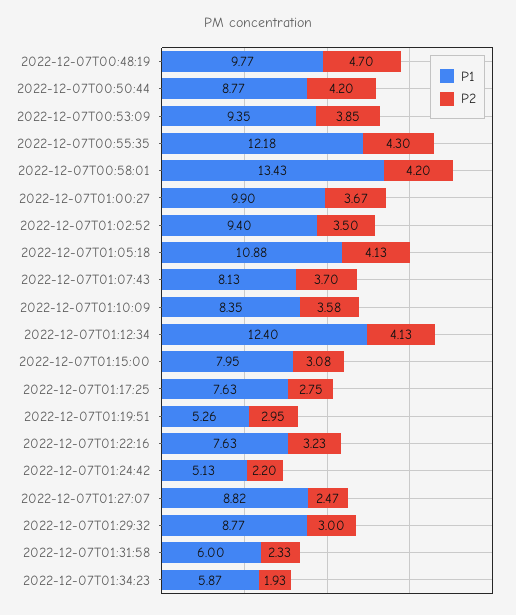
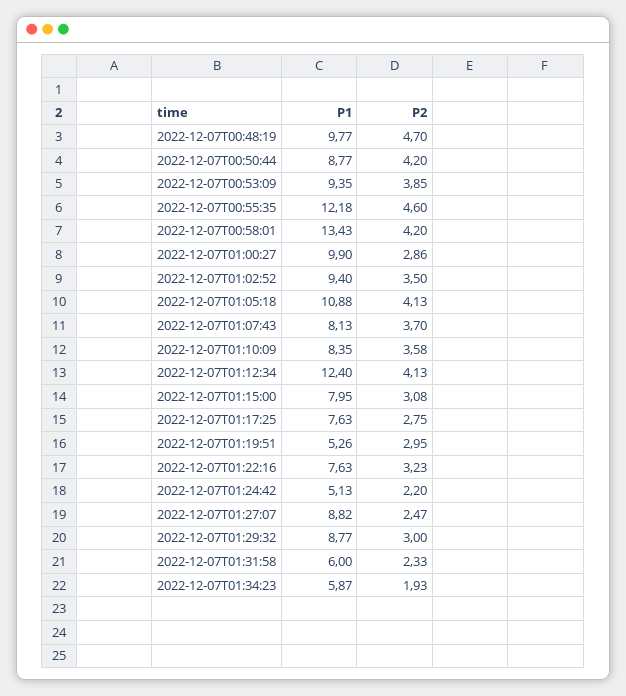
  {
    "P1": {
      "2022-12-07T00:48:19": 9.77,
      "2022-12-07T00:50:44": 8.77,
      "2022-12-07T00:53:09": 9.35,
      "2022-12-07T00:55:35": 12.18,
      "2022-12-07T00:58:01": 13.43,
      "2022-12-07T01:00:27": 9.9,
      "2022-12-07T01:02:52": 9.4,
      "2022-12-07T01:05:18": 10.88,
      "2022-12-07T01:07:43": 8.13,
      "2022-12-07T01:10:09": 8.35,
      "2022-12-07T01:12:34": 12.4,
      "2022-12-07T01:15:00": 7.95,
      "2022-12-07T01:17:25": 7.63,
      "2022-12-07T01:19:51": 5.26,
      "2022-12-07T01:22:16": 7.63,
      "2022-12-07T01:24:42": 5.13,
      "2022-12-07T01:27:07": 8.82,
      "2022-12-07T01:29:32": 8.77,
      "2022-12-07T01:31:58": 6,
      "2022-12-07T01:34:23": 5.87
    },
    "P2": {
      "2022-12-07T00:48:19": 4.7,
      "2022-12-07T00:50:44": 4.2,
      "2022-12-07T00:53:09": 3.85,
-     "2022-12-07T00:55:35": 4.3,
+     "2022-12-07T00:55:35": 4.6,
      "2022-12-07T00:58:01": 4.2,
-     "2022-12-07T01:00:27": 3.67,
+     "2022-12-07T01:00:27": 2.86,
      "2022-12-07T01:02:52": 3.5,
      "2022-12-07T01:05:18": 4.13,
      "2022-12-07T01:07:43": 3.7,
      "2022-12-07T01:10:09": 3.58,
      "2022-12-07T01:12:34": 4.13,
      "2022-12-07T01:15:00": 3.08,
      "2022-12-07T01:17:25": 2.75,
      "2022-12-07T01:19:51": 2.95,
      "2022-12-07T01:22:16": 3.23,
      "2022-12-07T01:24:42": 2.2,
      "2022-12-07T01:27:07": 2.47,
      "2022-12-07T01:29:32": 3,
      "2022-12-07T01:31:58": 2.33,
      "2022-12-07T01:34:23": 1.93
    }
  }

